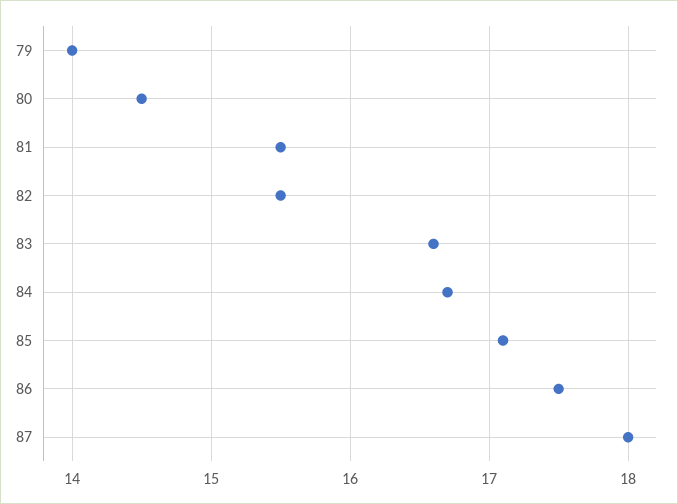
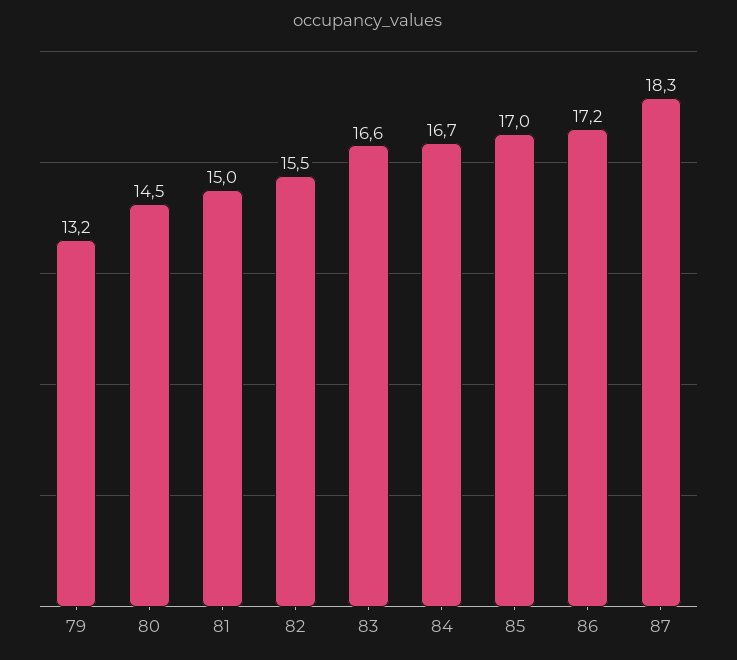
  {
-   "79": 14,
+   "79": 13.2,
    "80": 14.5,
-   "81": 15.5,
+   "81": 15,
    "82": 15.5,
    "83": 16.6,
    "84": 16.7,
-   "85": 17.1,
+   "85": 17,
-   "86": 17.5,
+   "86": 17.2,
-   "87": 18
+   "87": 18.3
  }

